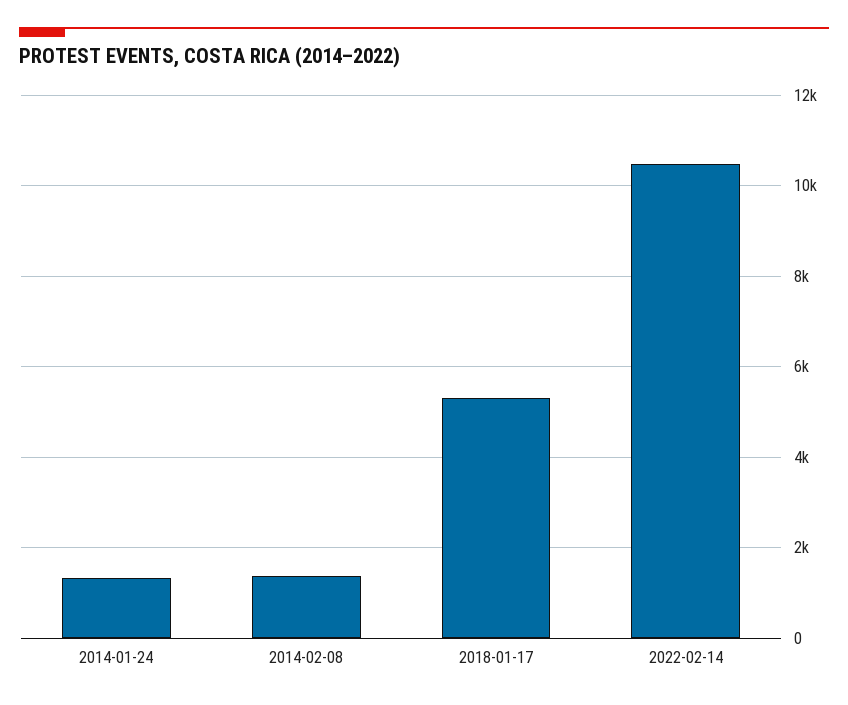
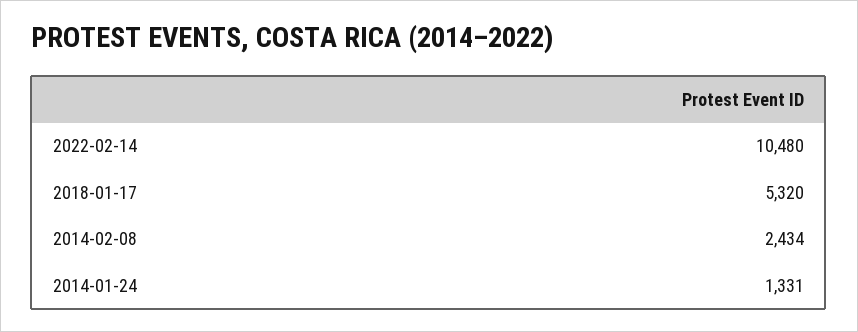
  {
    "2014-01-24": 1331,
-   "2014-02-08": 1400,
+   "2014-02-08": 2434,
    "2018-01-17": 5320,
    "2022-02-14": 10480
  }

